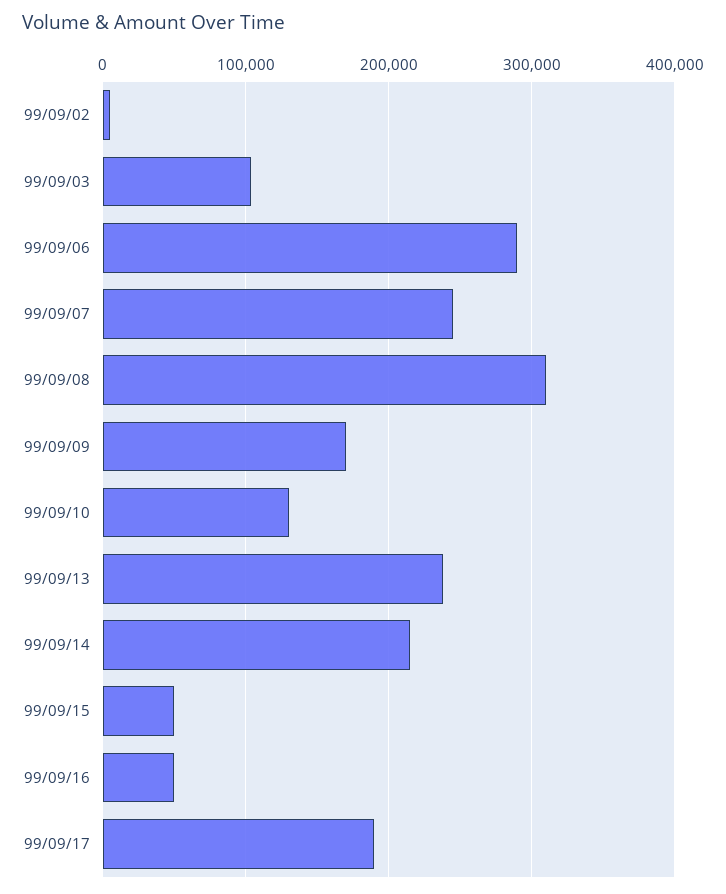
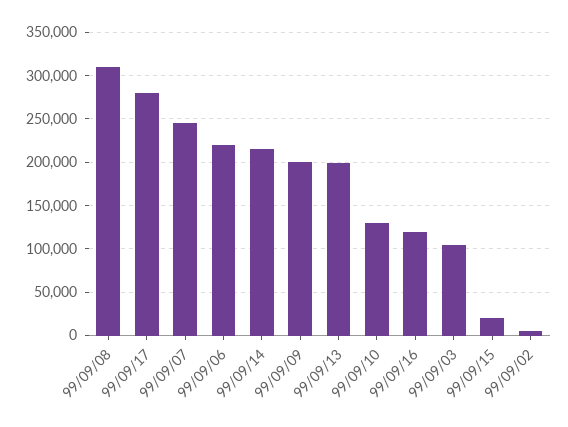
  {
    "99/09/02": 10000,
    "99/09/03": 100000,
-   "99/09/06": 290000,
+   "99/09/06": 220000,
    "99/09/07": 250000,
    "99/09/08": 310000,
-   "99/09/09": 170000,
+   "99/09/09": 200000,
    "99/09/10": 130000,
-   "99/09/13": 240000,
+   "99/09/13": 200000,
    "99/09/14": 220000,
-   "99/09/15": 50000,
+   "99/09/15": 20000,
-   "99/09/16": 50000,
+   "99/09/16": 120000,
-   "99/09/17": 190000
+   "99/09/17": 280000
  }

